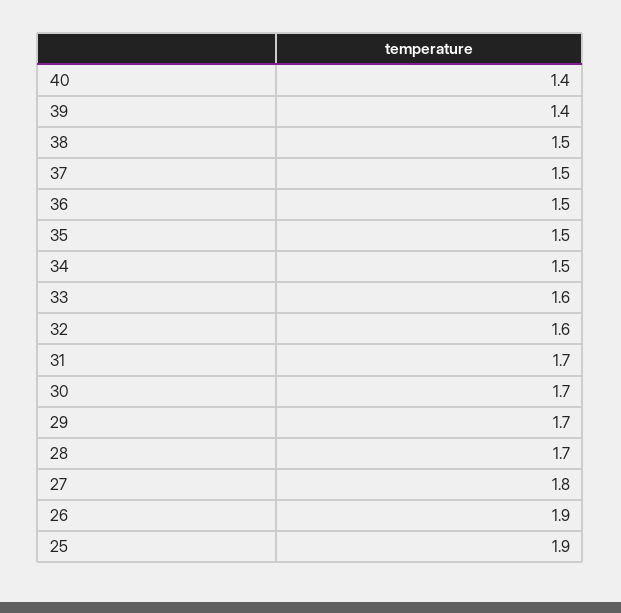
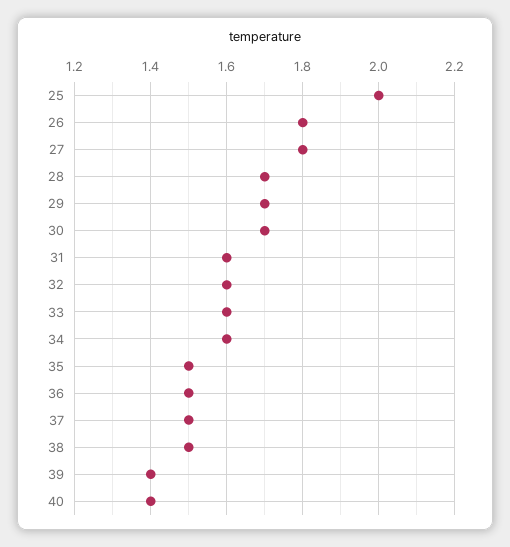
  {
    "40": 1.4,
    "39": 1.4,
    "38": 1.5,
    "37": 1.5,
    "36": 1.5,
    "35": 1.5,
-   "34": 1.5,
+   "34": 1.6,
    "33": 1.6,
    "32": 1.6,
-   "31": 1.7,
+   "31": 1.6,
    "30": 1.7,
    "29": 1.7,
    "28": 1.7,
    "27": 1.8,
-   "26": 1.9,
+   "26": 1.8,
-   "25": 1.9
+   "25": 2
  }

